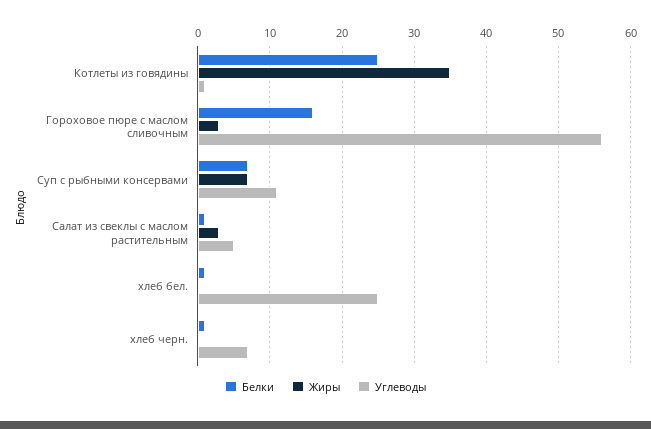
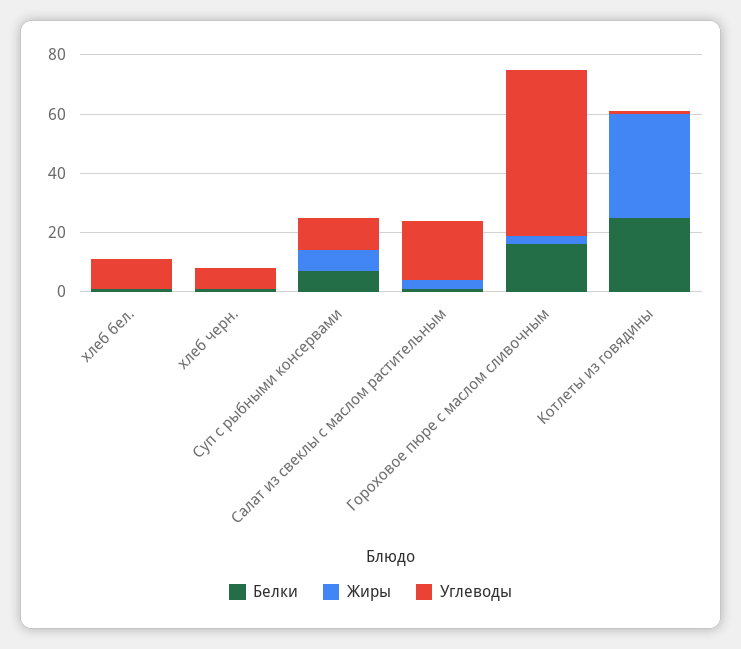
  {
    "Белки": {
      "Котлеты из говядины": 25,
      "Гороховое пюре с маслом сливочным": 16,
      "Суп с рыбными консервами": 7,
      "Салат из свеклы с маслом растительным": 1,
      "хлеб бел.": 1,
      "хлеб черн.": 1
    },
    "Жиры": {
      "Котлеты из говядины": 35,
      "Гороховое пюре с маслом сливочным": 3,
      "Суп с рыбными консервами": 7,
      "Салат из свеклы с маслом растительным": 3,
      "хлеб бел.": 0,
      "хлеб черн.": 0
    },
    "Углеводы": {
      "Котлеты из говядины": 1,
      "Гороховое пюре с маслом сливочным": 56,
      "Суп с рыбными консервами": 11,
-     "Салат из свеклы с маслом растительным": 5,
+     "Салат из свеклы с маслом растительным": 20,
-     "хлеб бел.": 25,
+     "хлеб бел.": 10,
      "хлеб черн.": 7
    }
  }

